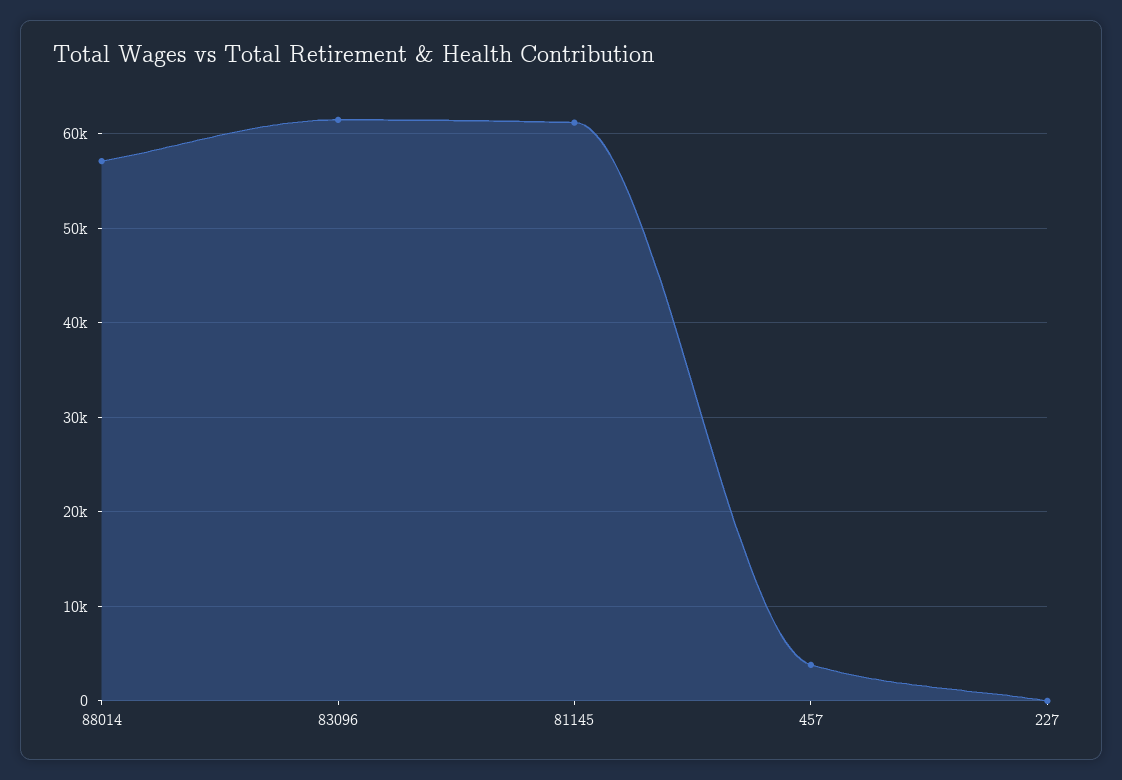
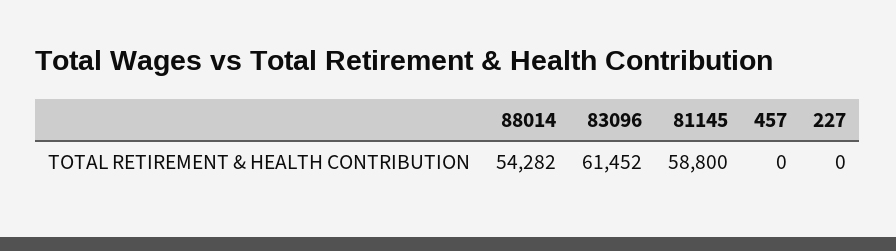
  {
-   "88014": 57000,
+   "88014": 54282,
    "83096": 61452,
-   "81145": 61000,
+   "81145": 58800,
-   "457": 4000,
+   "457": 0,
    "227": 0
  }

